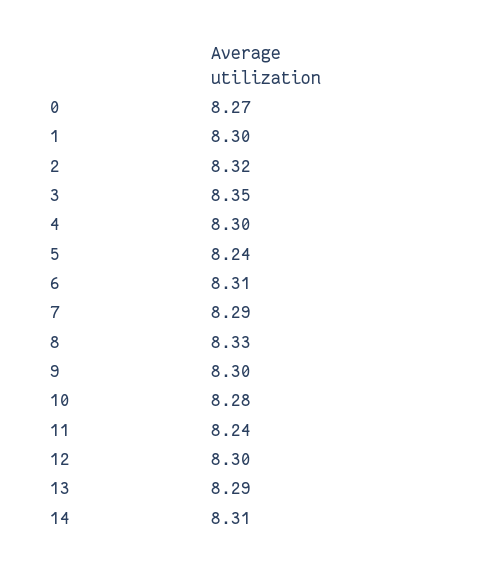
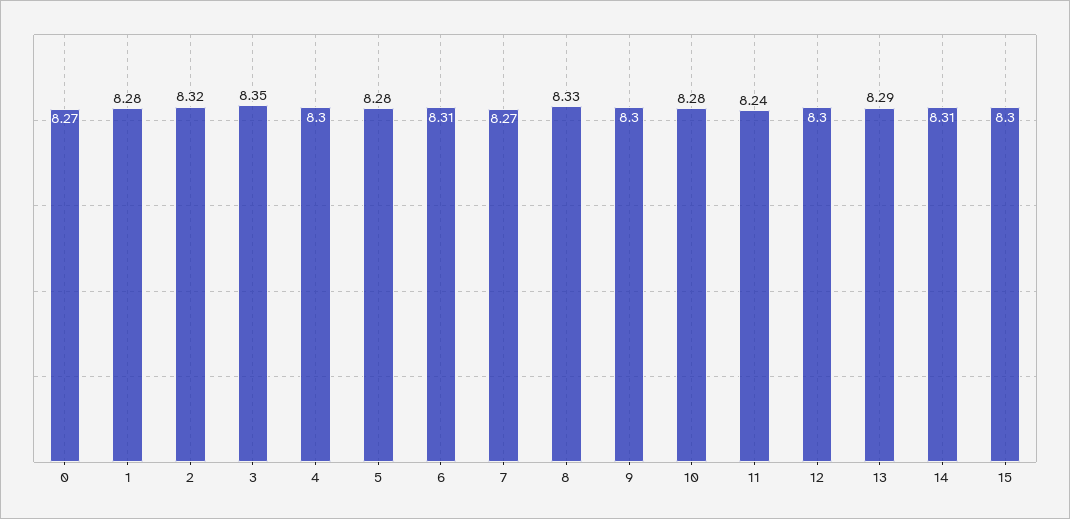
  {
    "0": 8.27,
-   "1": 8.3,
+   "1": 8.28,
    "2": 8.32,
    "3": 8.35,
    "4": 8.3,
-   "5": 8.24,
+   "5": 8.28,
    "6": 8.31,
-   "7": 8.29,
+   "7": 8.27,
    "8": 8.33,
    "9": 8.3,
    "10": 8.28,
    "11": 8.24,
    "12": 8.3,
    "13": 8.29,
-   "14": 8.31
+   "14": 8.31,
+   "15": 8.3
  }

